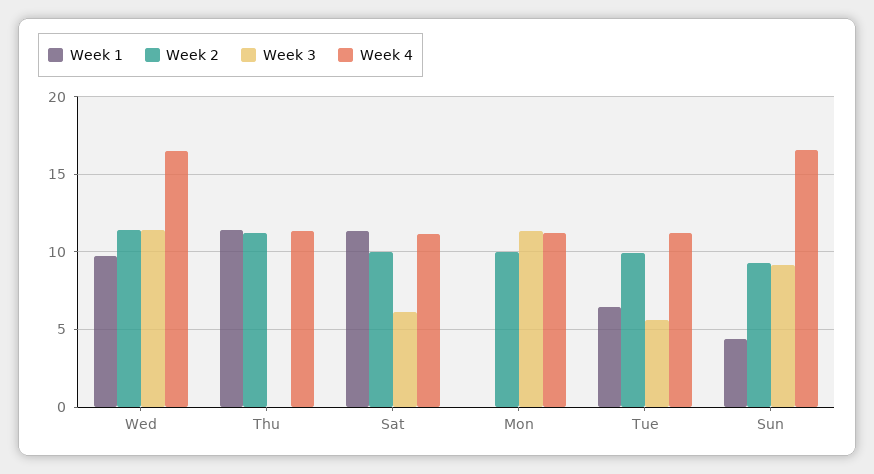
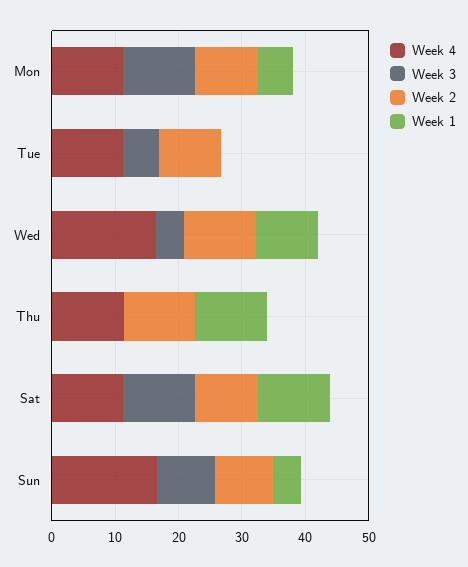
  {
    "Week 1": {
      "Wed": 9.5,
      "Thu": 11.5,
      "Sat": 11.5,
-     "Mon": 0,
+     "Mon": 6,
-     "Tue": 6.5,
+     "Tue": 0,
      "Sun": 4.5
    },
    "Week 2": {
      "Wed": 11.5,
      "Thu": 11,
      "Sat": 10,
      "Mon": 10,
      "Tue": 10,
      "Sun": 9.5
    },
    "Week 3": {
-     "Wed": 11.5,
+     "Wed": 4,
      "Thu": 0,
-     "Sat": 6,
+     "Sat": 12,
      "Mon": 11.5,
      "Tue": 5.5,
      "Sun": 9
    },
    "Week 4": {
      "Wed": 16.5,
      "Thu": 11.5,
      "Sat": 11,
      "Mon": 11,
      "Tue": 11,
      "Sun": 16.5
    }
  }

